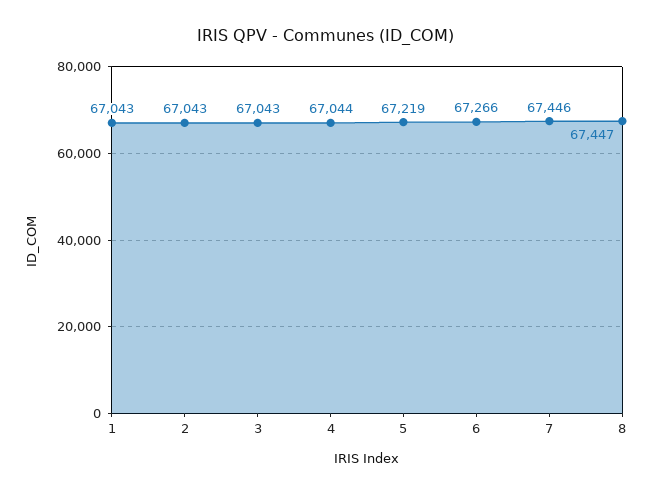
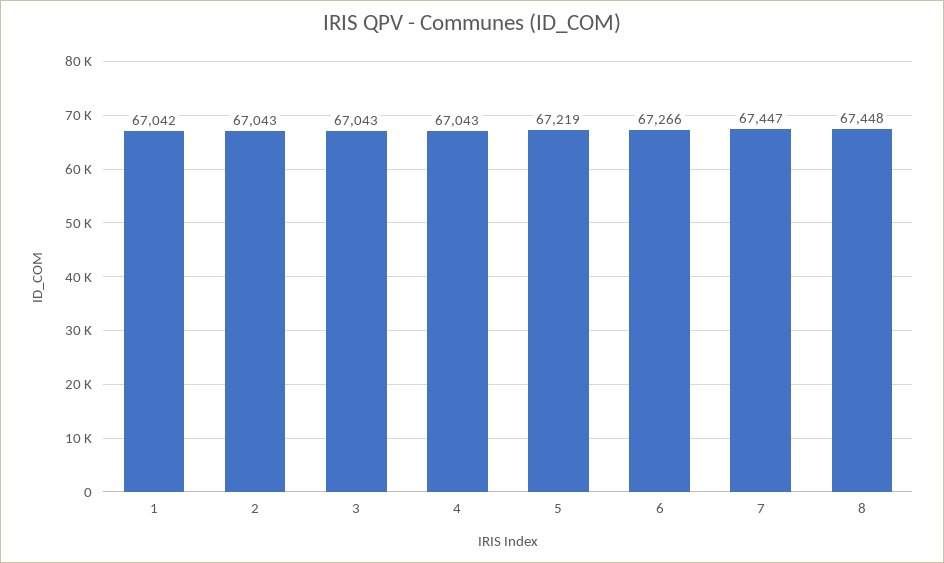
  {
-   "1": 67043,
+   "1": 67042,
    "2": 67043,
    "3": 67043,
-   "4": 67044,
+   "4": 67043,
    "5": 67219,
    "6": 67266,
-   "7": 67446,
+   "7": 67447,
-   "8": 67447
+   "8": 67448
  }

